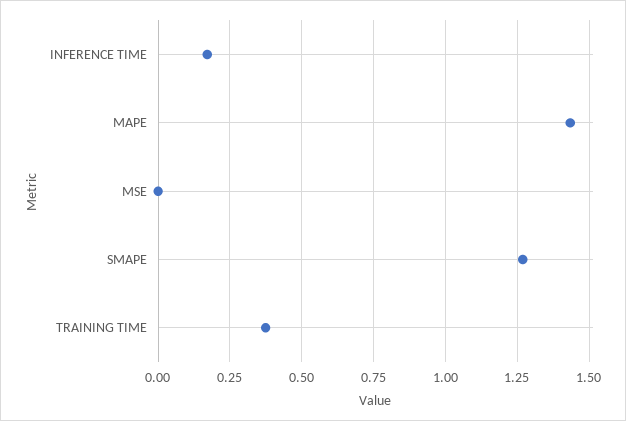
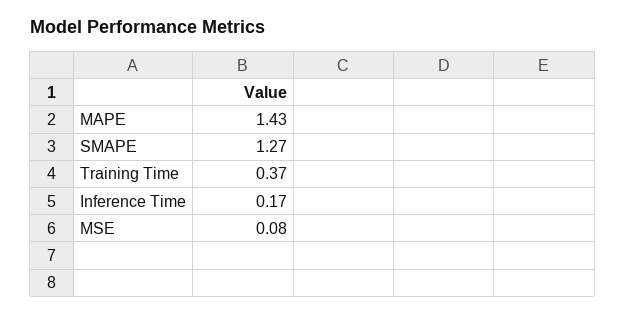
  {
    "INFERENCE TIME": 0.17,
    "MAPE": 1.43,
-   "MSE": 0,
+   "MSE": 0.08,
    "SMAPE": 1.27,
    "TRAINING TIME": 0.37
  }

